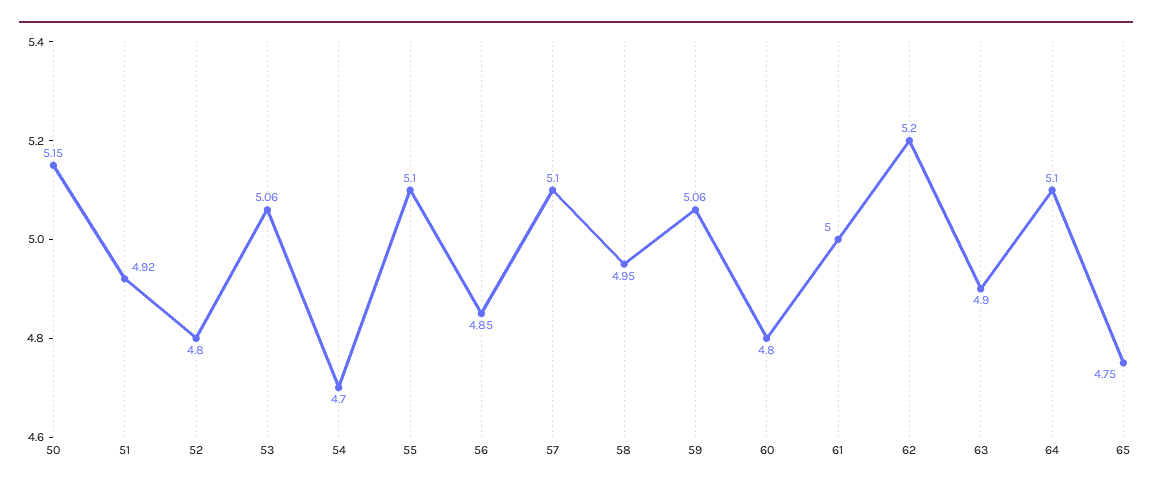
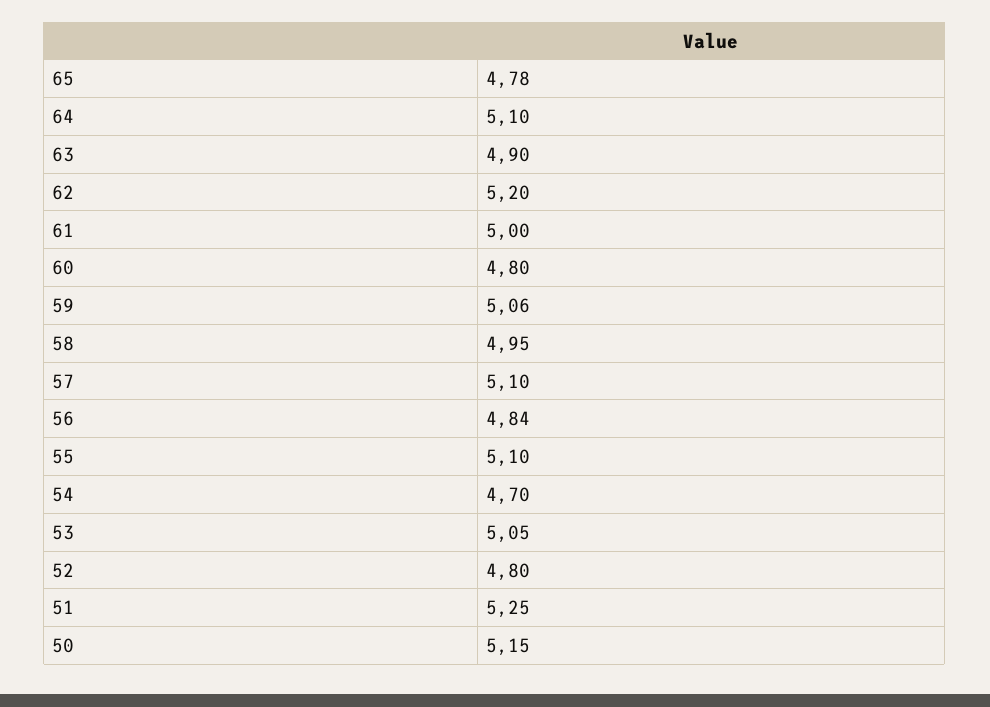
  {
    "50": 5.15,
-   "51": 4.92,
+   "51": 5.25,
    "52": 4.8,
-   "53": 5.06,
+   "53": 5.05,
    "54": 4.7,
    "55": 5.1,
-   "56": 4.85,
+   "56": 4.84,
    "57": 5.1,
    "58": 4.95,
    "59": 5.06,
    "60": 4.8,
    "61": 5,
    "62": 5.2,
    "63": 4.9,
    "64": 5.1,
-   "65": 4.75
+   "65": 4.78
  }

